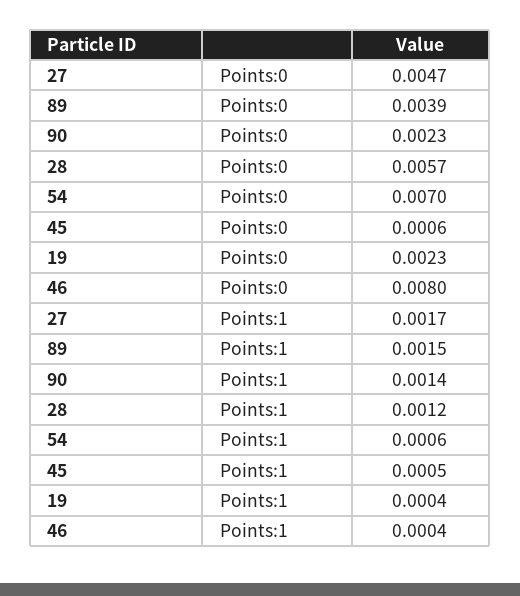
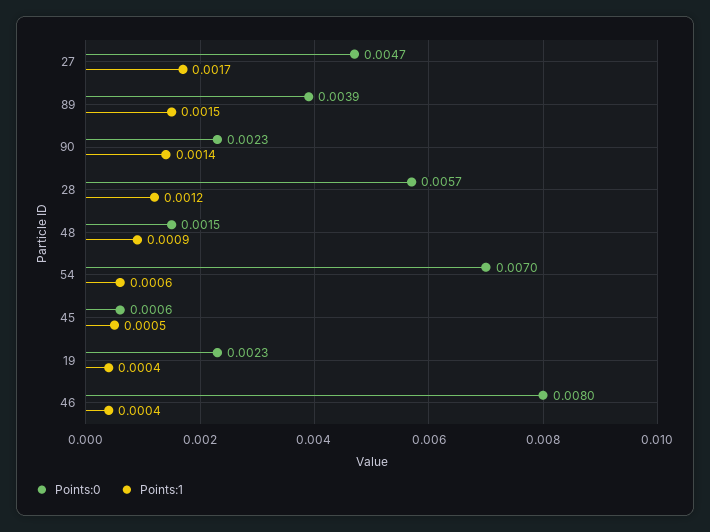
  {
    "Points:0": {
      "27": 0.0047,
      "89": 0.0039,
      "90": 0.0023,
      "28": 0.0057,
      "54": 0.007,
      "45": 0.0006,
      "19": 0.0023,
-     "46": 0.008
+     "46": 0.008,
+     "48": 0.0015
    },
    "Points:1": {
      "27": 0.0017,
      "89": 0.0015,
      "90": 0.0014,
      "28": 0.0012,
      "54": 0.0006,
      "45": 0.0005,
      "19": 0.0004,
-     "46": 0.0004
+     "46": 0.0004,
+     "48": 0.0009
    }
  }

